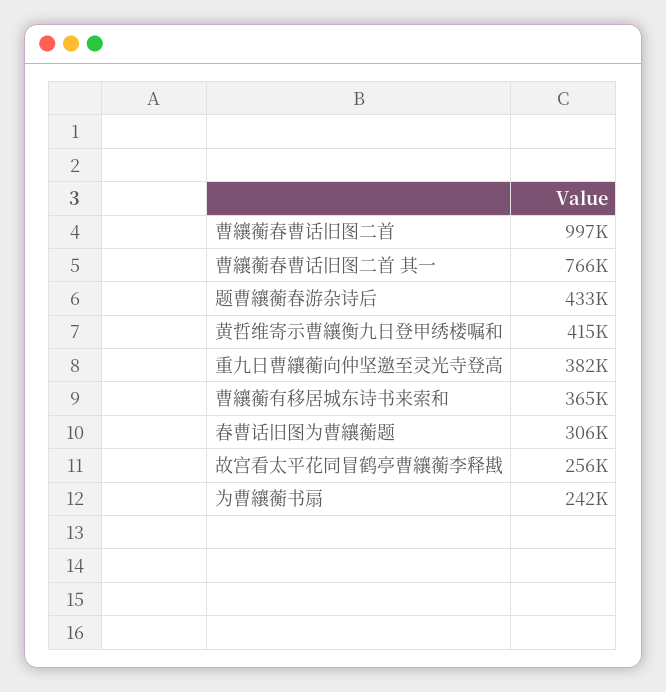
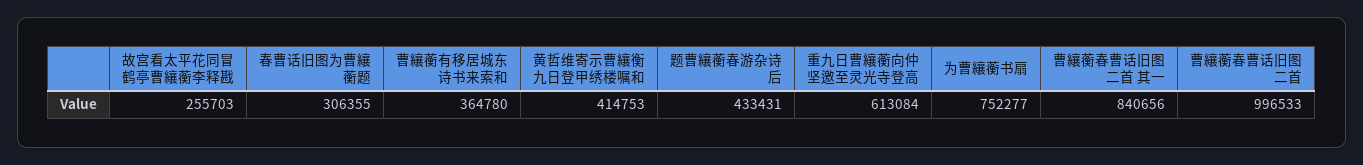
  {
    "曹纕蘅春曹话旧图二首": 996533,
-   "曹纕蘅春曹话旧图二首 其一": 766000,
+   "曹纕蘅春曹话旧图二首 其一": 840656,
    "题曹纕蘅春游杂诗后": 433431,
    "黄哲维寄示曹纕衡九日登甲绣楼嘱和": 414753,
-   "重九日曹纕蘅向仲坚邀至灵光寺登高": 382000,
+   "重九日曹纕蘅向仲坚邀至灵光寺登高": 613084,
    "曹纕蘅有移居城东诗书来索和": 364780,
    "春曹话旧图为曹纕蘅题": 306355,
    "故宫看太平花同冒鹤亭曹纕蘅李释戡": 255703,
-   "为曹纕蘅书扇": 242000
+   "为曹纕蘅书扇": 752277
  }

